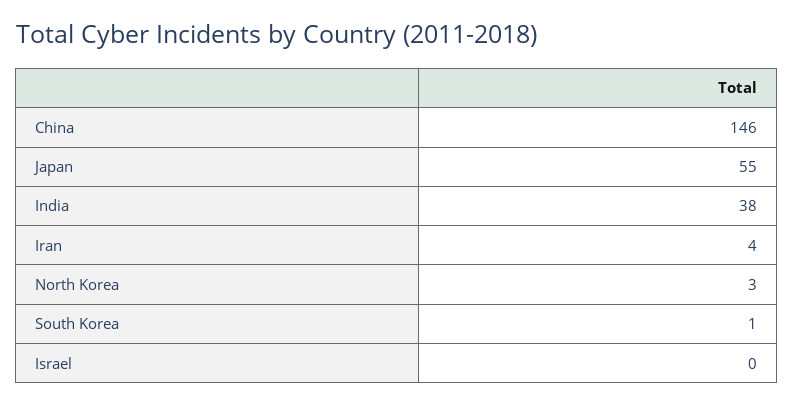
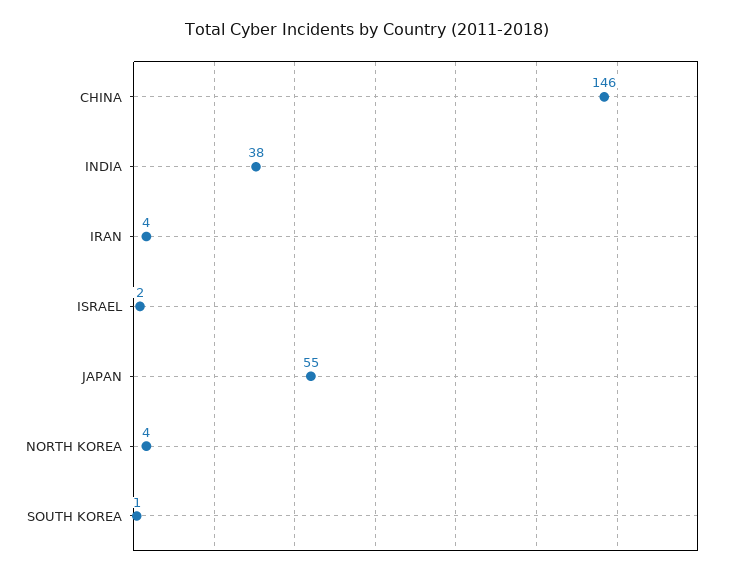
  {
    "China": 146,
    "Japan": 55,
    "India": 38,
    "Iran": 4,
-   "North Korea": 3,
+   "North Korea": 4,
    "South Korea": 1,
-   "Israel": 0
+   "Israel": 2
  }

